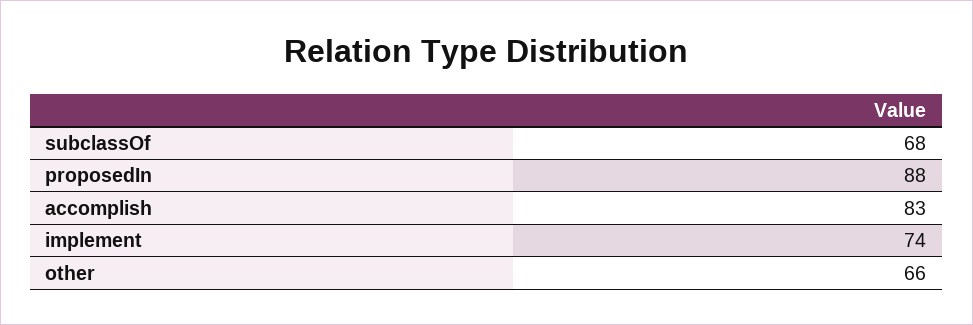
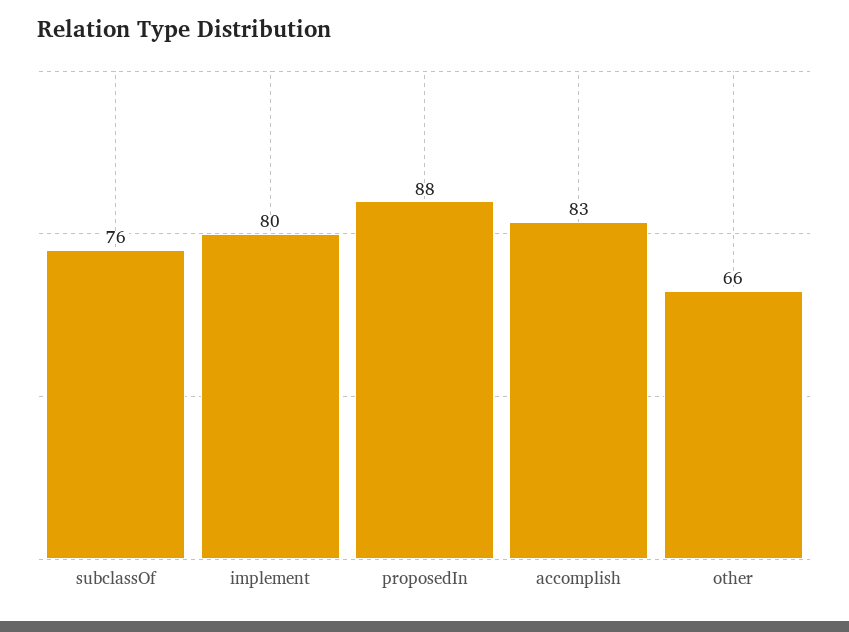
  {
-   "subclassOf": 68,
+   "subclassOf": 76,
    "proposedIn": 88,
    "accomplish": 83,
-   "implement": 74,
+   "implement": 80,
    "other": 66
  }

